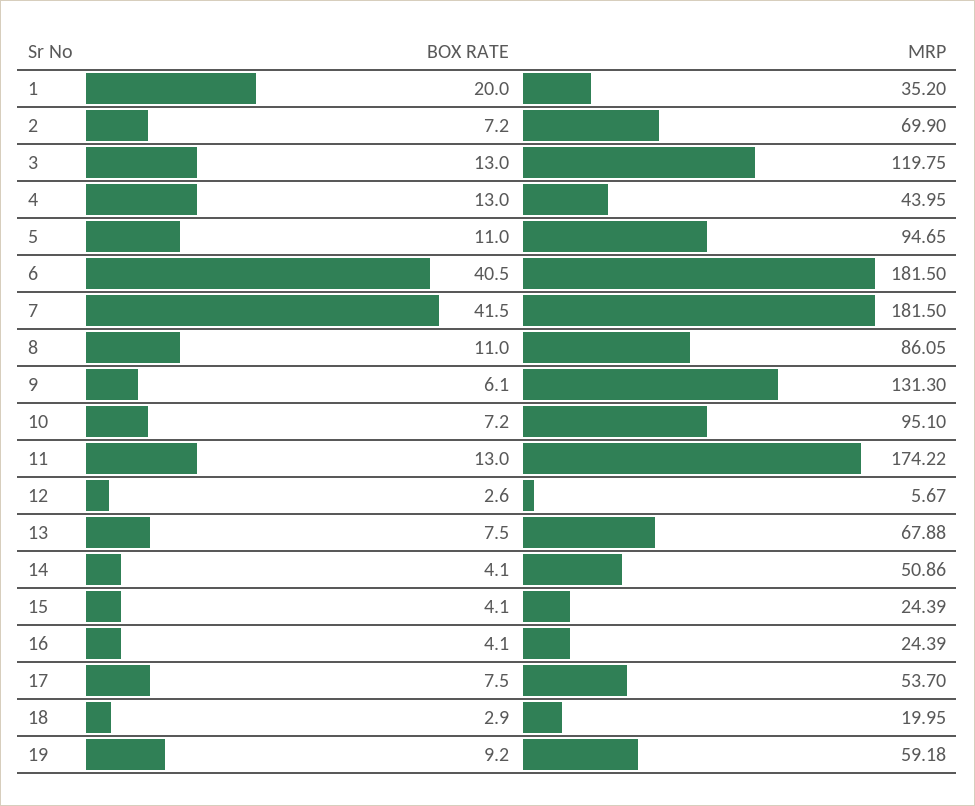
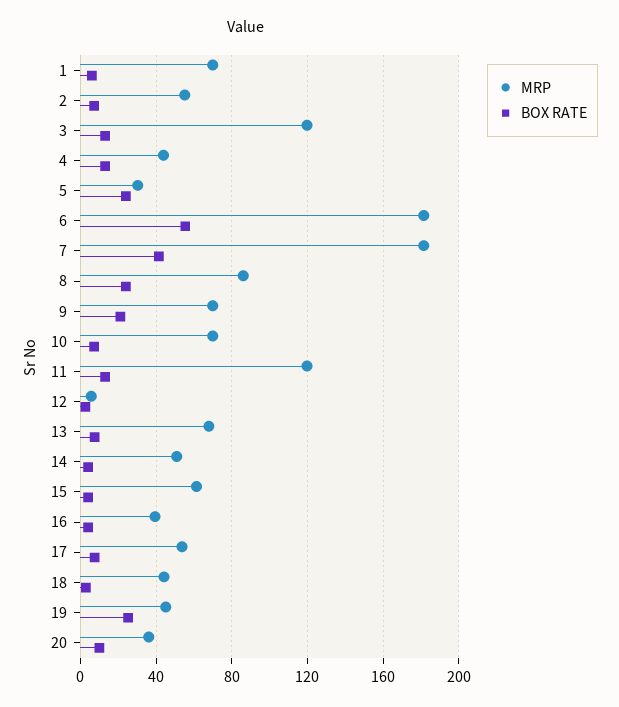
  {
    "BOX RATE": {
-     "1": 20,
+     "1": 5,
      "2": 7.2,
      "3": 13,
      "4": 13,
-     "5": 11,
+     "5": 25,
-     "6": 40.5,
+     "6": 55,
      "7": 41.5,
-     "8": 11,
+     "8": 25,
-     "9": 6.1,
+     "9": 20,
      "10": 7.2,
      "11": 13,
      "12": 2.6,
      "13": 7.5,
      "14": 4.1,
      "15": 4.1,
      "16": 4.1,
      "17": 7.5,
      "18": 2.9,
-     "19": 9.2
+     "19": 25,
+     "20": 10
    },
    "MRP": {
-     "1": 35.2,
+     "1": 70,
-     "2": 69.9,
+     "2": 55,
      "3": 119.75,
      "4": 43.95,
-     "5": 94.65,
+     "5": 30,
      "6": 181.5,
      "7": 181.5,
      "8": 86.05,
-     "9": 131.3,
+     "9": 70,
-     "10": 95.1,
+     "10": 70,
-     "11": 174.22,
+     "11": 120,
      "12": 5.67,
      "13": 67.88,
      "14": 50.86,
-     "15": 24.39,
+     "15": 60,
-     "16": 24.39,
+     "16": 40,
      "17": 53.7,
-     "18": 19.95,
+     "18": 45,
-     "19": 59.18
+     "19": 45,
+     "20": 35
    }
  }

